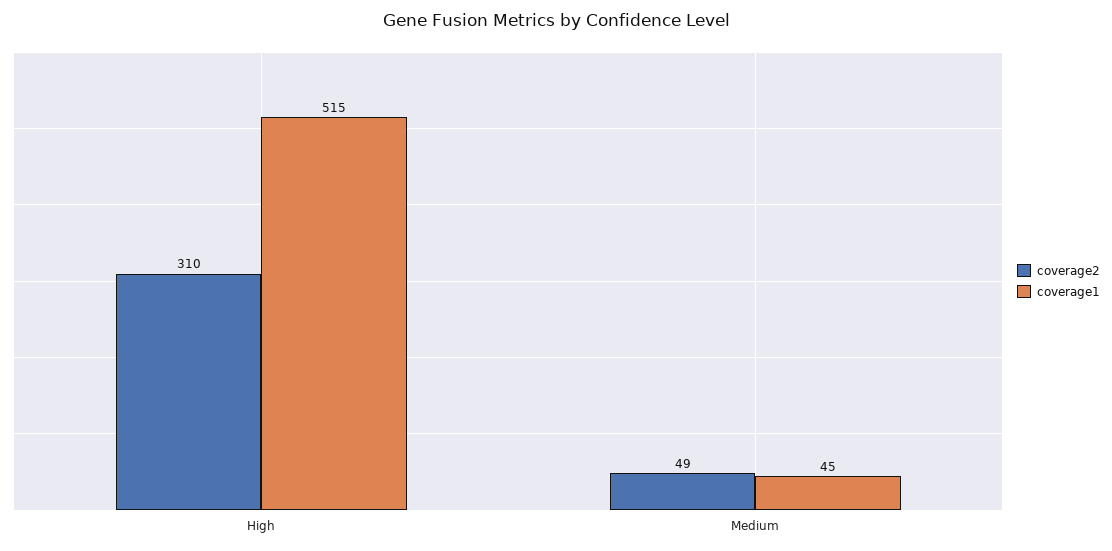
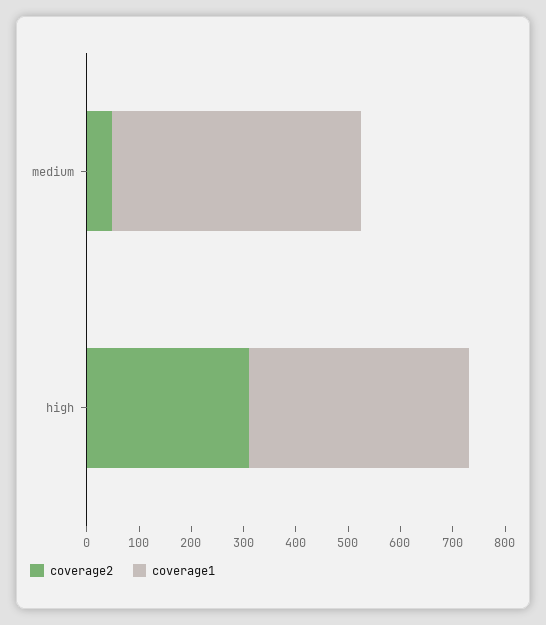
  {
    "coverage2": {
      "High": 310,
      "Medium": 49
    },
    "coverage1": {
-     "High": 515,
+     "High": 420,
-     "Medium": 45
+     "Medium": 480
    }
  }

